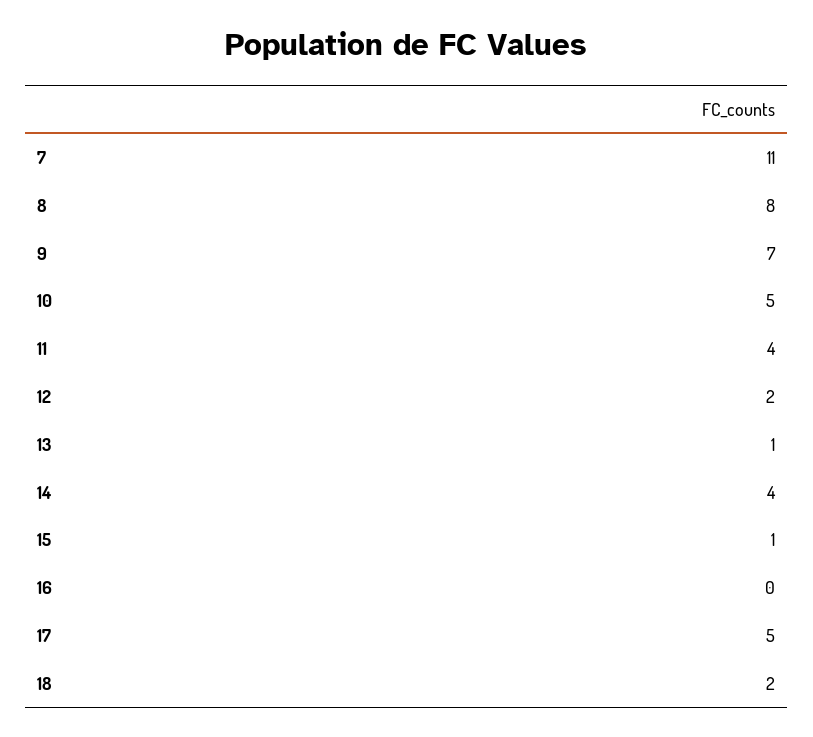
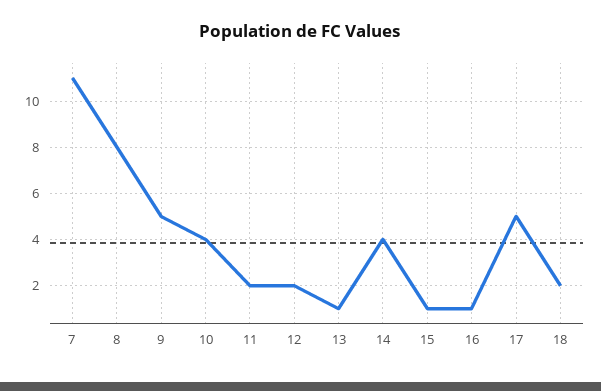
  {
    "7": 11,
    "8": 8,
-   "9": 7,
+   "9": 5,
-   "10": 5,
+   "10": 4,
-   "11": 4,
+   "11": 2,
    "12": 2,
    "13": 1,
    "14": 4,
    "15": 1,
-   "16": 0,
+   "16": 1,
    "17": 5,
    "18": 2
  }

